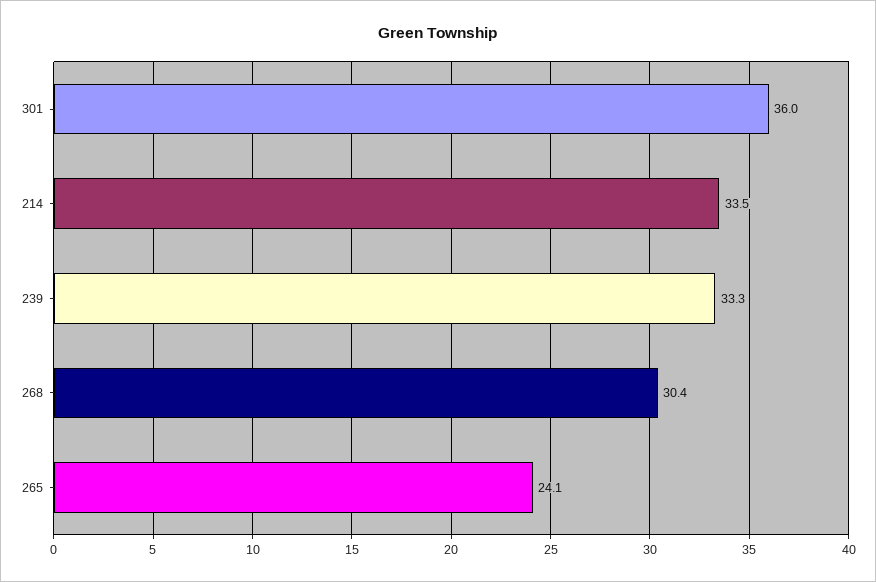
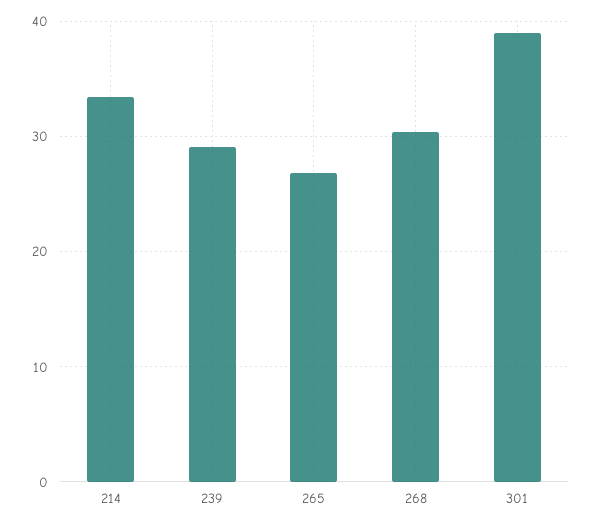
  {
-   "301": 36,
+   "301": 39,
    "214": 33.5,
-   "239": 33.3,
+   "239": 29,
    "268": 30.4,
-   "265": 24.1
+   "265": 27
  }

